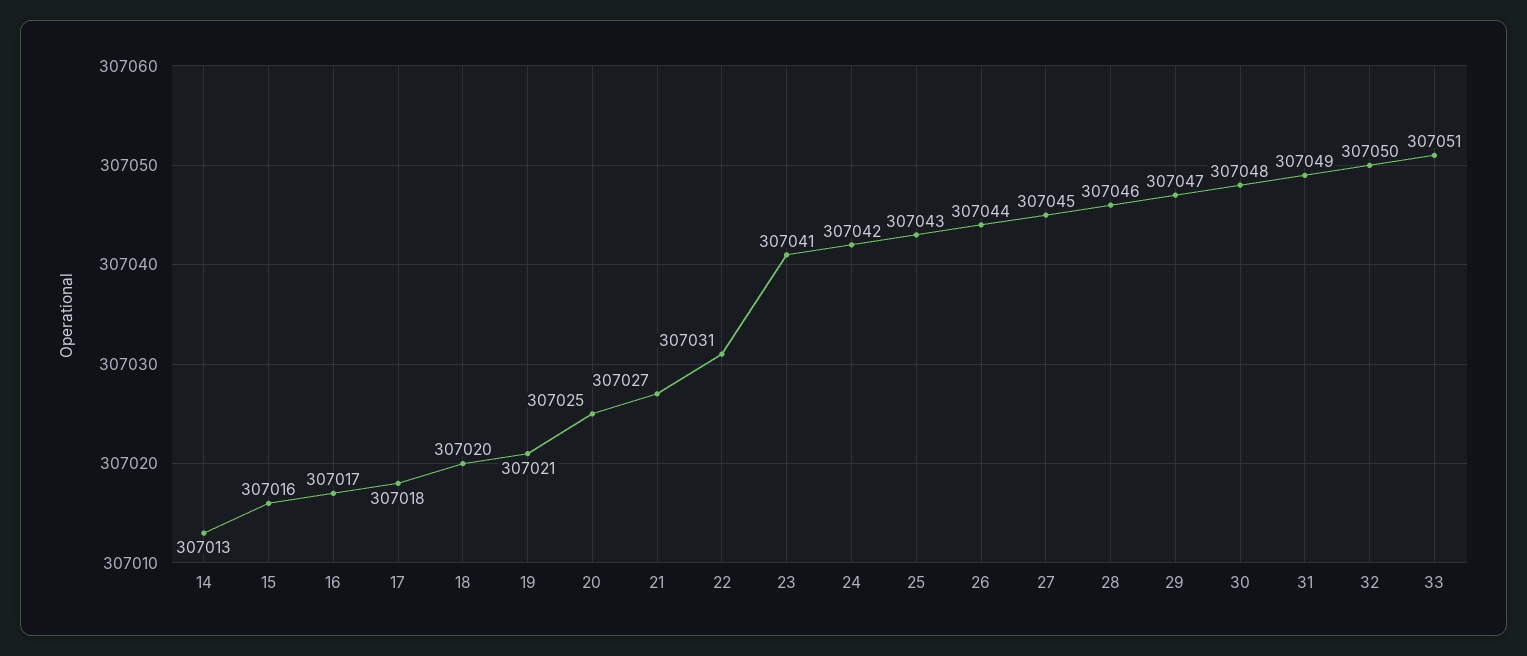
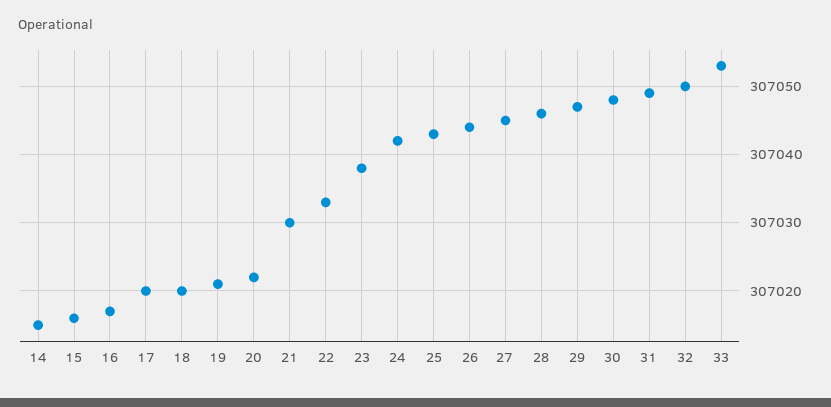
  {
-   "14": 307013,
+   "14": 307015,
    "15": 307016,
    "16": 307017,
-   "17": 307018,
+   "17": 307020,
    "18": 307020,
    "19": 307021,
-   "20": 307025,
+   "20": 307022,
-   "21": 307027,
+   "21": 307030,
-   "22": 307031,
+   "22": 307033,
-   "23": 307041,
+   "23": 307038,
    "24": 307042,
    "25": 307043,
    "26": 307044,
    "27": 307045,
    "28": 307046,
    "29": 307047,
    "30": 307048,
    "31": 307049,
    "32": 307050,
-   "33": 307051
+   "33": 307053
  }

